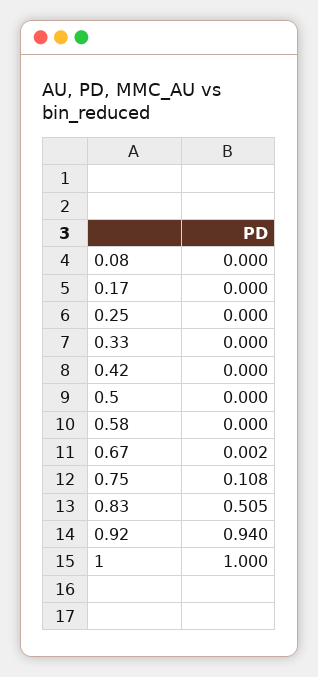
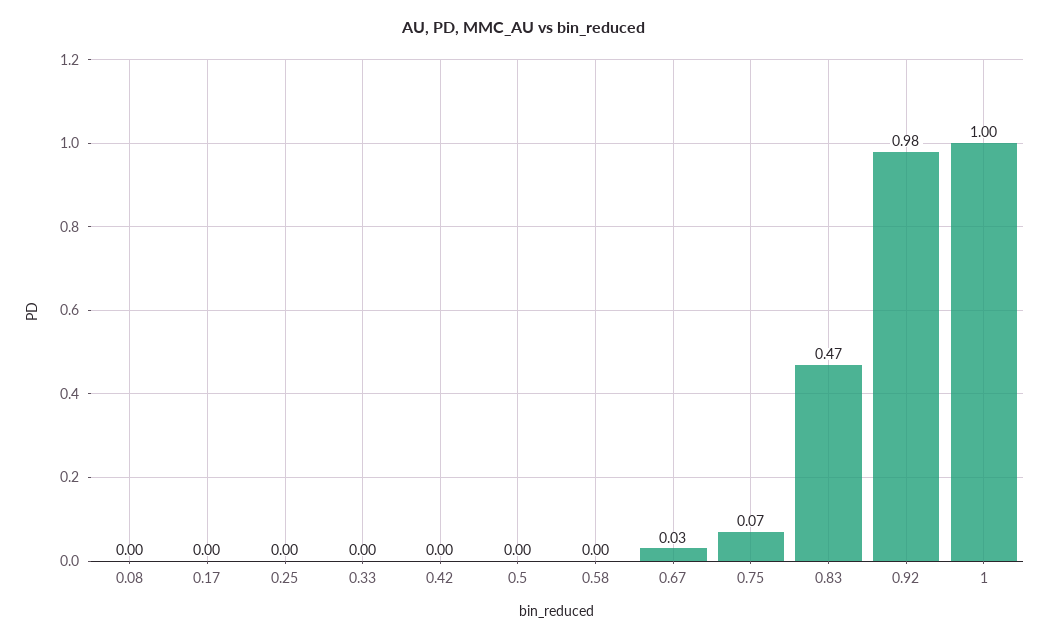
  {
    "0.08": 0,
    "0.17": 0,
    "0.25": 0,
    "0.33": 0,
    "0.42": 0,
    "0.5": 0,
    "0.58": 0,
-   "0.67": 0.002,
+   "0.67": 0.03,
-   "0.75": 0.108,
+   "0.75": 0.07,
-   "0.83": 0.505,
+   "0.83": 0.47,
-   "0.92": 0.94,
+   "0.92": 0.98,
    "1": 1
  }

